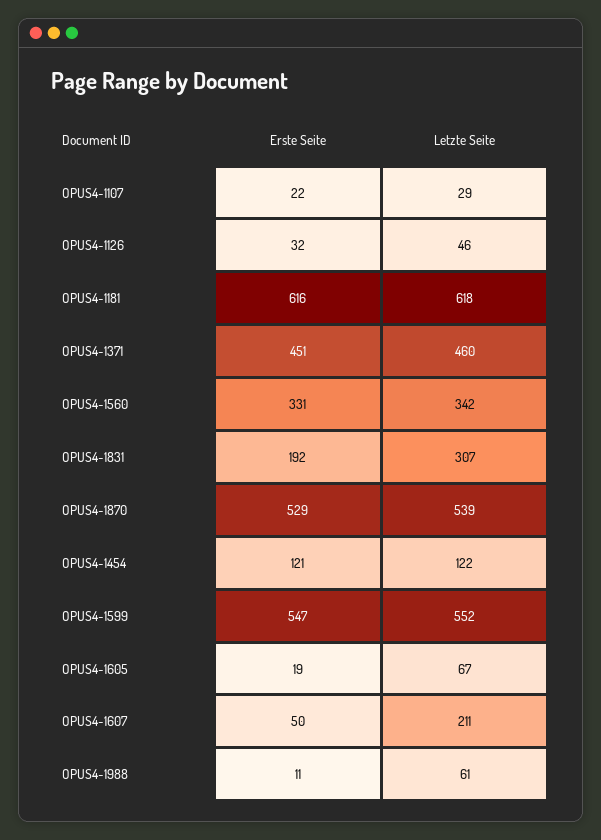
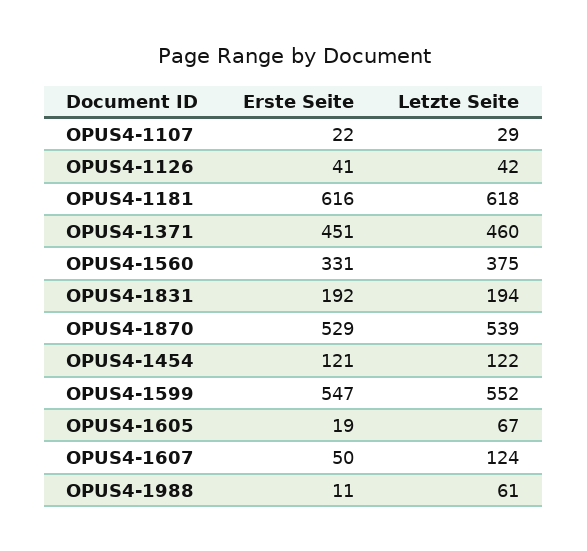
  {
    "Erste Seite": {
      "OPUS4-1107": 22,
-     "OPUS4-1126": 32,
+     "OPUS4-1126": 41,
      "OPUS4-1181": 616,
      "OPUS4-1371": 451,
      "OPUS4-1560": 331,
      "OPUS4-1831": 192,
      "OPUS4-1870": 529,
      "OPUS4-1454": 121,
      "OPUS4-1599": 547,
      "OPUS4-1605": 19,
      "OPUS4-1607": 50,
      "OPUS4-1988": 11
    },
    "Letzte Seite": {
      "OPUS4-1107": 29,
-     "OPUS4-1126": 46,
+     "OPUS4-1126": 42,
      "OPUS4-1181": 618,
      "OPUS4-1371": 460,
-     "OPUS4-1560": 342,
+     "OPUS4-1560": 375,
-     "OPUS4-1831": 307,
+     "OPUS4-1831": 194,
      "OPUS4-1870": 539,
      "OPUS4-1454": 122,
      "OPUS4-1599": 552,
      "OPUS4-1605": 67,
-     "OPUS4-1607": 211,
+     "OPUS4-1607": 124,
      "OPUS4-1988": 61
    }
  }

